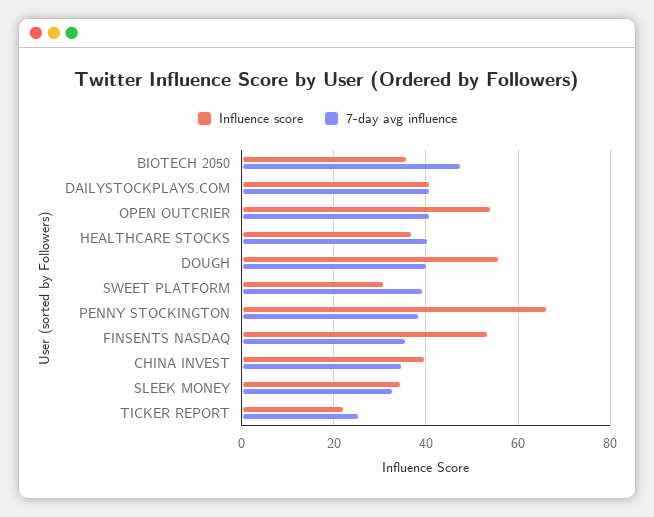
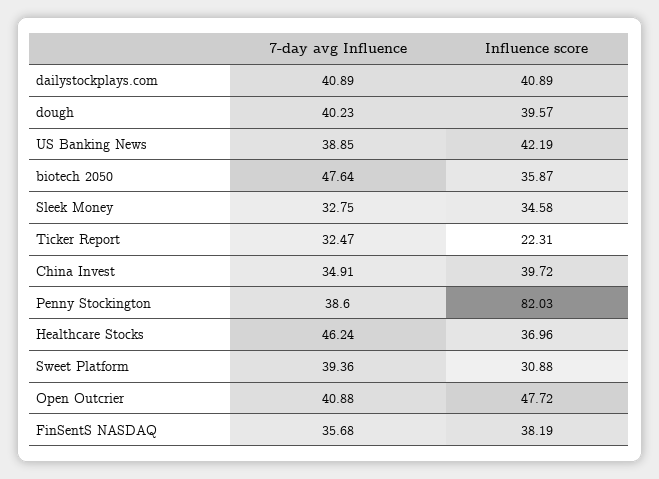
  {
    "Influence score": {
      "BIOTECH 2050": 35.87,
      "DAILYSTOCKPLAYS.COM": 40.89,
-     "OPEN OUTCRIER": 54,
+     "OPEN OUTCRIER": 47.72,
      "HEALTHCARE STOCKS": 36.96,
-     "DOUGH": 56,
+     "DOUGH": 39.57,
      "SWEET PLATFORM": 30.88,
-     "PENNY STOCKINGTON": 66,
+     "PENNY STOCKINGTON": 82.03,
-     "FINSENTS NASDAQ": 54,
+     "FINSENTS NASDAQ": 38.19,
      "CHINA INVEST": 39.72,
      "SLEEK MONEY": 34.58,
-     "TICKER REPORT": 22.31
+     "TICKER REPORT": 22.31,
+     "US Banking News": 42.19
    },
    "7-day avg influence": {
      "BIOTECH 2050": 47.64,
      "DAILYSTOCKPLAYS.COM": 40.89,
      "OPEN OUTCRIER": 40.88,
-     "HEALTHCARE STOCKS": 40,
+     "HEALTHCARE STOCKS": 46.24,
      "DOUGH": 40.23,
      "SWEET PLATFORM": 39.36,
      "PENNY STOCKINGTON": 38.6,
      "FINSENTS NASDAQ": 35.68,
      "CHINA INVEST": 34.91,
      "SLEEK MONEY": 32.75,
-     "TICKER REPORT": 26
+     "TICKER REPORT": 32.47,
+     "US Banking News": 38.85
    }
  }

